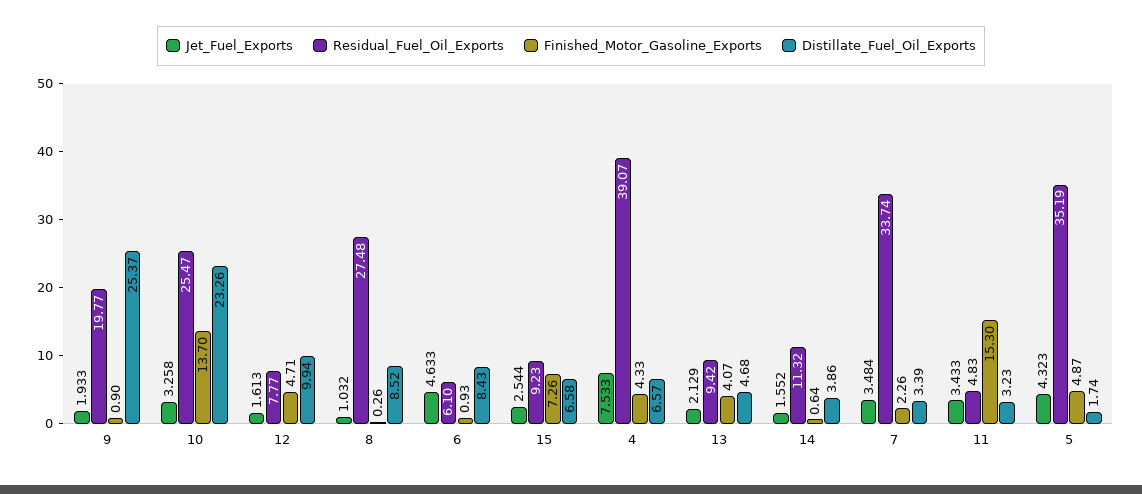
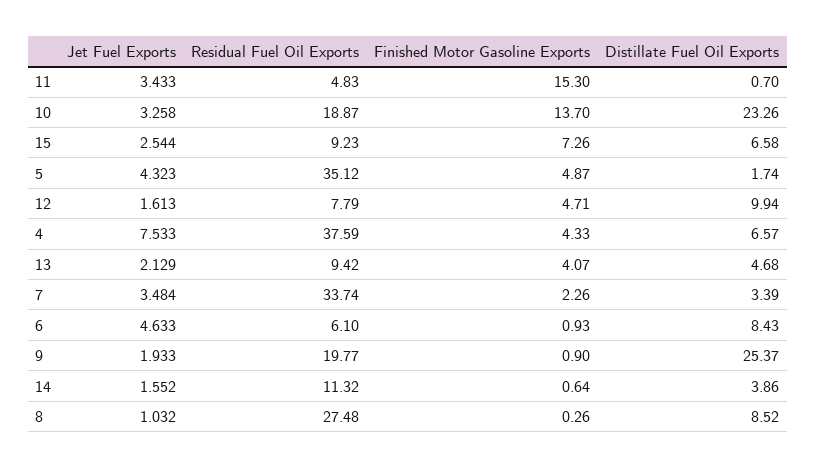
  {
    "Jet_Fuel_Exports": {
      "9": 1.933,
      "10": 3.258,
      "12": 1.613,
      "8": 1.032,
      "6": 4.633,
      "15": 2.544,
      "4": 7.533,
      "13": 2.129,
      "14": 1.552,
      "7": 3.484,
      "11": 3.433,
      "5": 4.323
    },
    "Residual_Fuel_Oil_Exports": {
      "9": 19.77,
-     "10": 25.47,
+     "10": 18.87,
-     "12": 7.77,
+     "12": 7.79,
      "8": 27.48,
      "6": 6.1,
      "15": 9.23,
-     "4": 39.07,
+     "4": 37.59,
      "13": 9.42,
      "14": 11.32,
      "7": 33.74,
      "11": 4.83,
-     "5": 35.19
+     "5": 35.12
    },
    "Finished_Motor_Gasoline_Exports": {
      "9": 0.9,
      "10": 13.7,
      "12": 4.71,
      "8": 0.26,
      "6": 0.93,
      "15": 7.26,
      "4": 4.33,
      "13": 4.07,
      "14": 0.64,
      "7": 2.26,
      "11": 15.3,
      "5": 4.87
    },
    "Distillate_Fuel_Oil_Exports": {
      "9": 25.37,
      "10": 23.26,
      "12": 9.94,
      "8": 8.52,
      "6": 8.43,
      "15": 6.58,
      "4": 6.57,
      "13": 4.68,
      "14": 3.86,
      "7": 3.39,
-     "11": 3.23,
+     "11": 0.7,
      "5": 1.74
    }
  }

